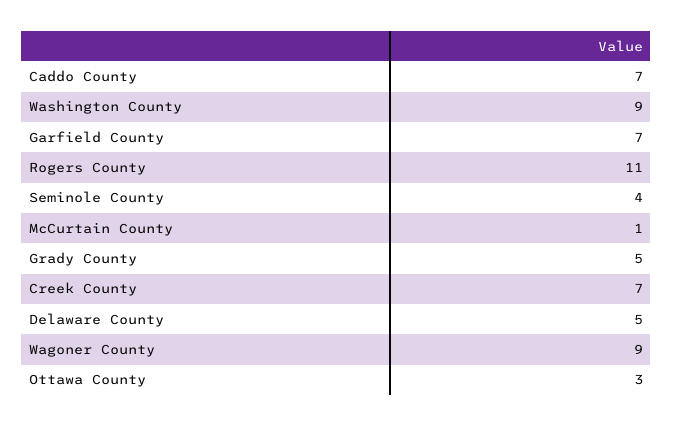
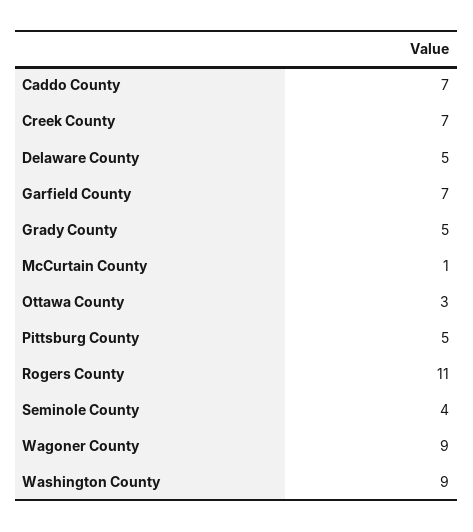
  {
    "Caddo County": 7,
    "Washington County": 9,
    "Garfield County": 7,
    "Rogers County": 11,
    "Seminole County": 4,
    "McCurtain County": 1,
    "Grady County": 5,
    "Creek County": 7,
    "Delaware County": 5,
    "Wagoner County": 9,
-   "Ottawa County": 3
+   "Ottawa County": 3,
+   "Pittsburg County": 5
  }

